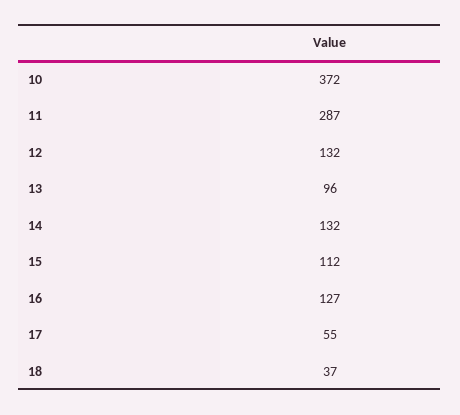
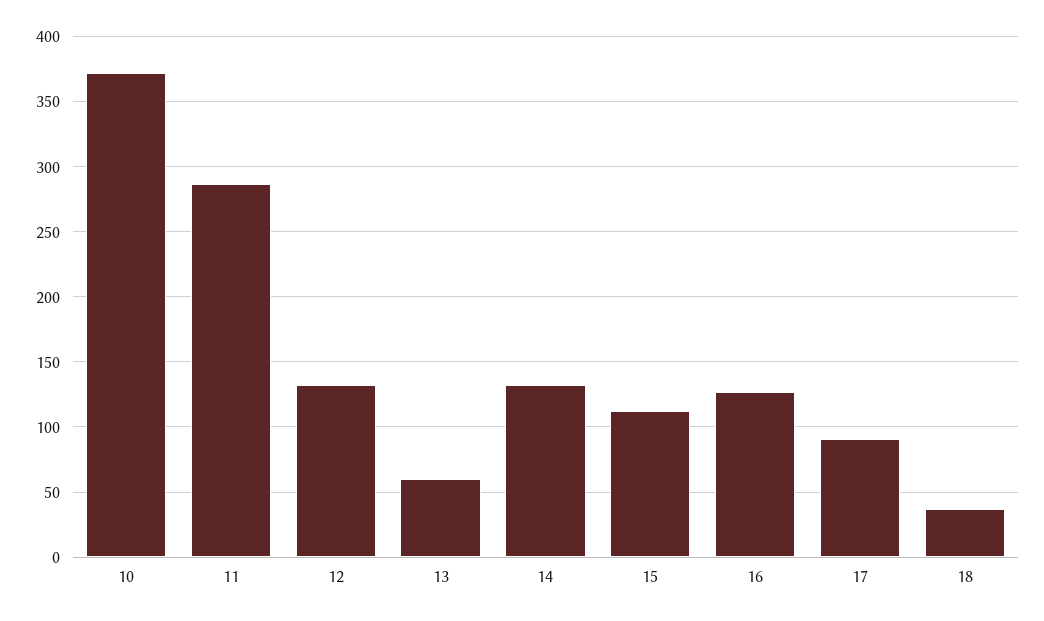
  {
    "10": 372,
    "11": 287,
    "12": 132,
-   "13": 96,
+   "13": 60,
    "14": 132,
    "15": 112,
    "16": 127,
-   "17": 55,
+   "17": 90,
    "18": 37
  }

